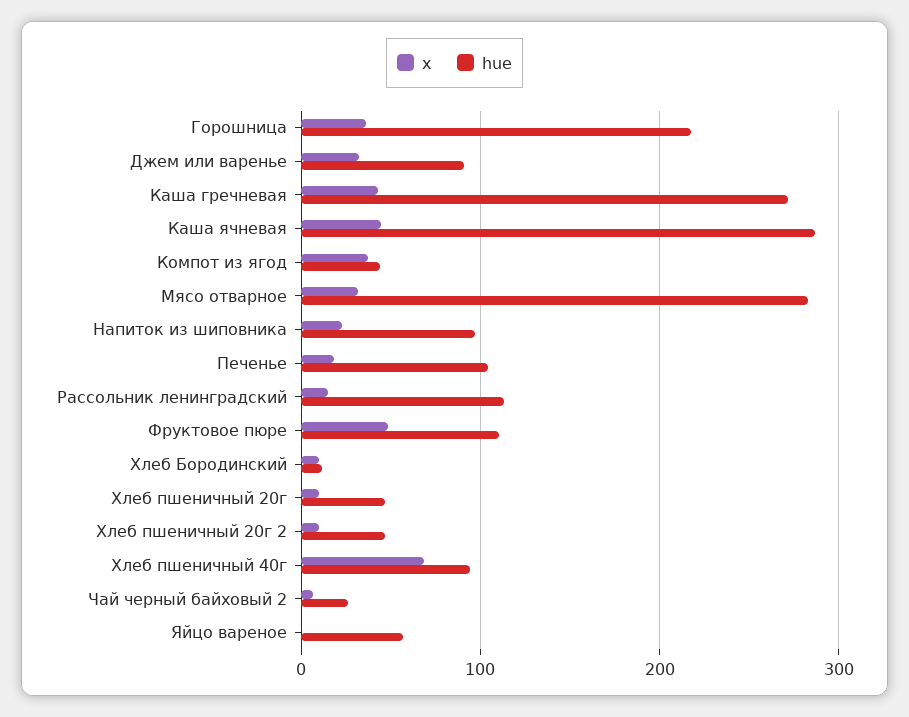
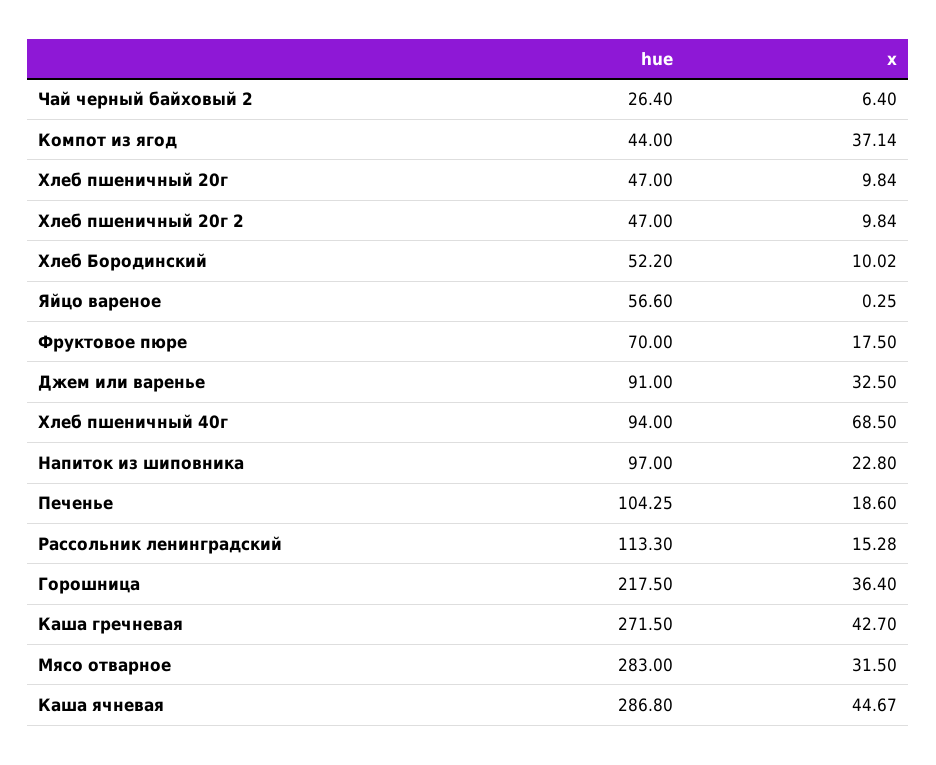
  {
    "x": {
      "Горошница": 36.4,
      "Джем или варенье": 32.5,
      "Каша гречневая": 42.7,
      "Каша ячневая": 44.67,
      "Компот из ягод": 37.14,
      "Мясо отварное": 31.5,
      "Напиток из шиповника": 22.8,
      "Печенье": 18.6,
      "Рассольник ленинградский": 15.28,
-     "Фруктовое пюре": 50,
+     "Фруктовое пюре": 17.5,
      "Хлеб Бородинский": 10.02,
      "Хлеб пшеничный 20г": 9.84,
      "Хлеб пшеничный 20г 2": 9.84,
      "Хлеб пшеничный 40г": 68.5,
      "Чай черный байховый 2": 6.4,
      "Яйцо вареное": 0.25
    },
    "hue": {
      "Горошница": 217.5,
      "Джем или варенье": 91,
      "Каша гречневая": 271.5,
      "Каша ячневая": 286.8,
      "Компот из ягод": 44,
      "Мясо отварное": 283,
      "Напиток из шиповника": 97,
      "Печенье": 104.25,
      "Рассольник ленинградский": 113.3,
-     "Фруктовое пюре": 110,
+     "Фруктовое пюре": 70,
-     "Хлеб Бородинский": 10,
+     "Хлеб Бородинский": 52.2,
      "Хлеб пшеничный 20г": 47,
      "Хлеб пшеничный 20г 2": 47,
      "Хлеб пшеничный 40г": 94,
      "Чай черный байховый 2": 26.4,
      "Яйцо вареное": 56.6
    }
  }

